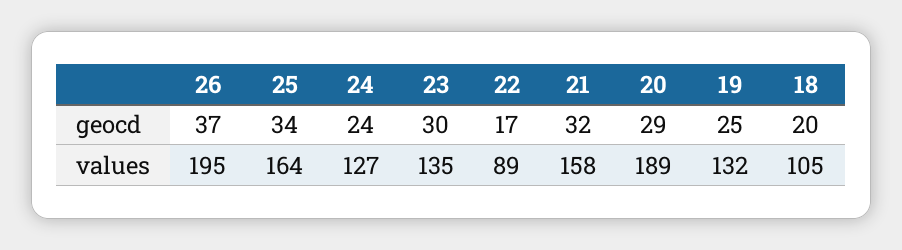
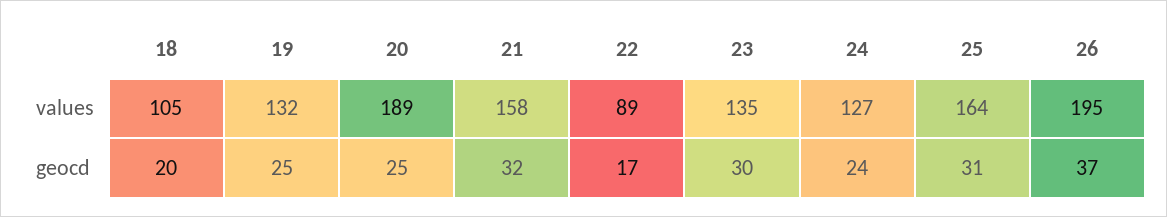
  {
    "26": {
      "geocd": 37,
      "values": 195
    },
    "25": {
-     "geocd": 34,
+     "geocd": 31,
      "values": 164
    },
    "24": {
      "geocd": 24,
      "values": 127
    },
    "23": {
      "geocd": 30,
      "values": 135
    },
    "22": {
      "geocd": 17,
      "values": 89
    },
    "21": {
      "geocd": 32,
      "values": 158
    },
    "20": {
-     "geocd": 29,
+     "geocd": 25,
      "values": 189
    },
    "19": {
      "geocd": 25,
      "values": 132
    },
    "18": {
      "geocd": 20,
      "values": 105
    }
  }

